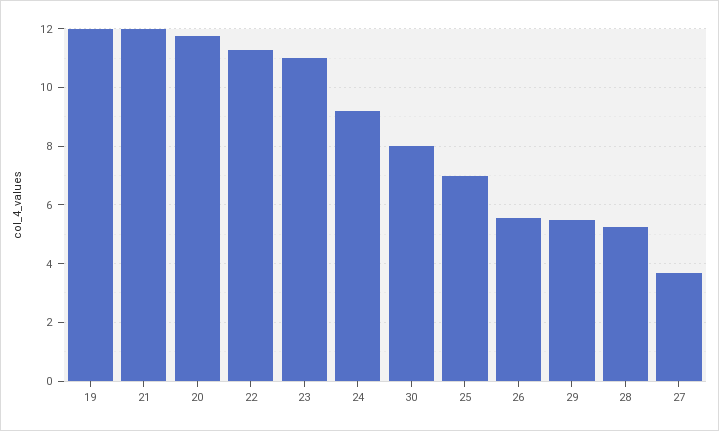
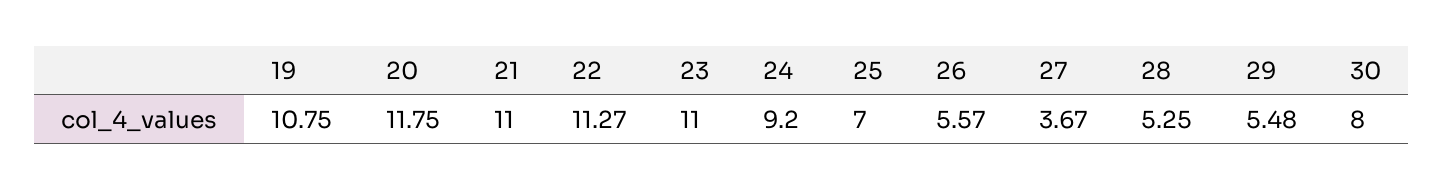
  {
-   "19": 12,
+   "19": 10.75,
-   "21": 12,
+   "21": 11,
    "20": 11.75,
    "22": 11.27,
    "23": 11,
    "24": 9.2,
    "30": 8,
    "25": 7,
    "26": 5.57,
    "29": 5.48,
    "28": 5.25,
    "27": 3.67
  }

